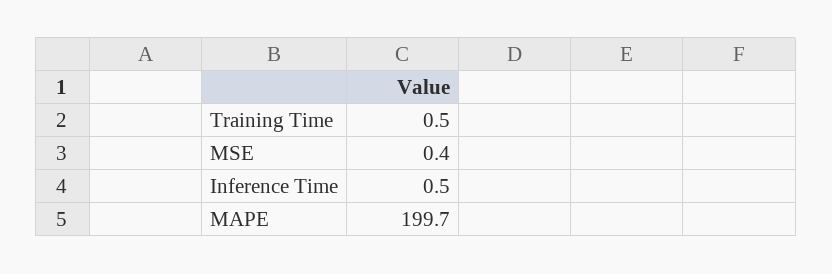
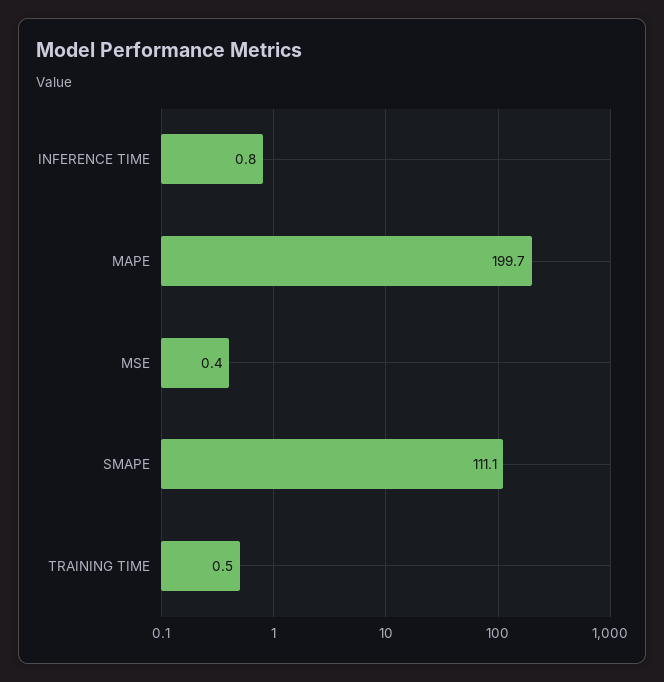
  {
    "Training Time": 0.5,
    "MSE": 0.4,
-   "Inference Time": 0.5,
+   "Inference Time": 0.8,
-   "MAPE": 199.7
+   "MAPE": 199.7,
+   "SMAPE": 111.1
  }

